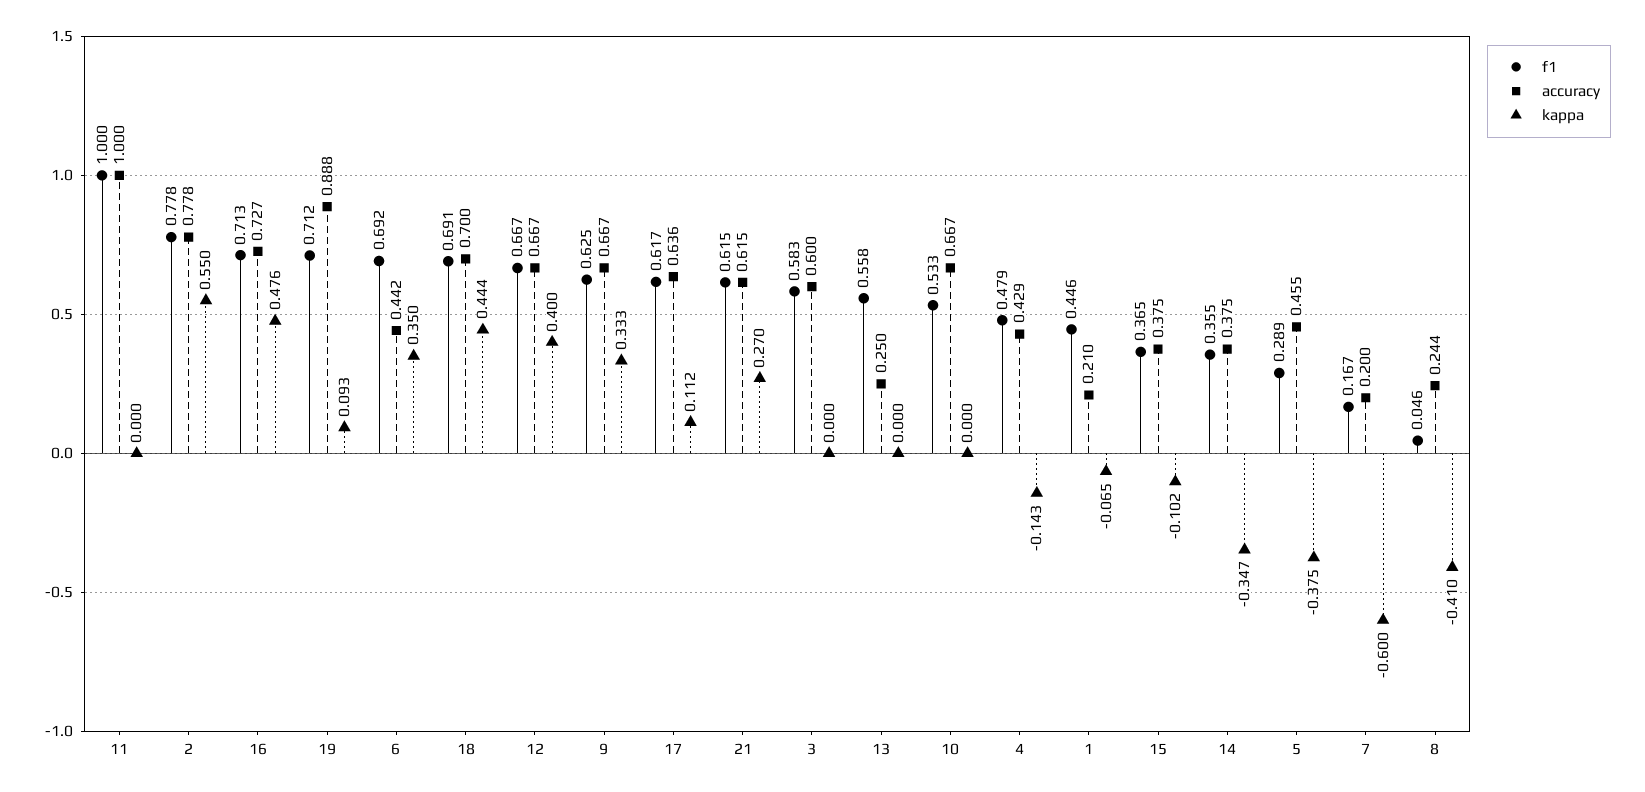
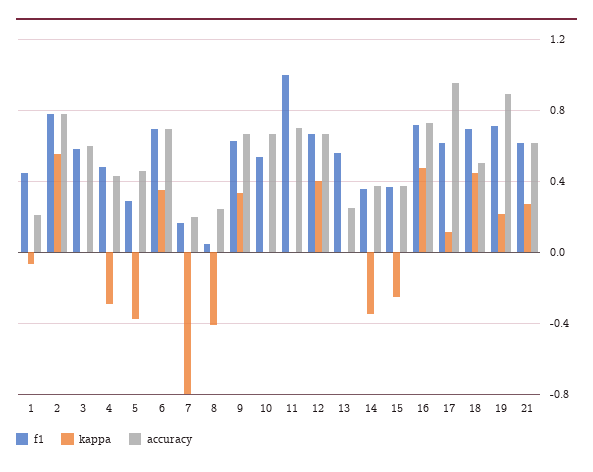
  {
    "f1": {
      "11": 1,
      "2": 0.778,
      "16": 0.713,
      "19": 0.712,
      "6": 0.692,
      "18": 0.691,
      "12": 0.667,
      "9": 0.625,
      "17": 0.617,
      "21": 0.615,
      "3": 0.583,
      "13": 0.558,
      "10": 0.533,
      "4": 0.479,
      "1": 0.446,
      "15": 0.365,
      "14": 0.355,
      "5": 0.289,
      "7": 0.167,
      "8": 0.046
    },
    "accuracy": {
-     "11": 1,
+     "11": 0.7,
      "2": 0.778,
      "16": 0.727,
      "19": 0.888,
-     "6": 0.442,
+     "6": 0.7,
-     "18": 0.7,
+     "18": 0.5,
      "12": 0.667,
      "9": 0.667,
-     "17": 0.636,
+     "17": 0.95,
      "21": 0.615,
      "3": 0.6,
      "13": 0.25,
      "10": 0.667,
      "4": 0.429,
      "1": 0.21,
      "15": 0.375,
      "14": 0.375,
      "5": 0.455,
      "7": 0.2,
      "8": 0.244
    },
    "kappa": {
      "11": 0,
      "2": 0.55,
      "16": 0.476,
-     "19": 0.093,
+     "19": 0.2,
      "6": 0.35,
      "18": 0.444,
      "12": 0.4,
      "9": 0.333,
      "17": 0.112,
      "21": 0.27,
      "3": 0,
      "13": 0,
      "10": 0,
-     "4": -0.143,
+     "4": -0.3,
      "1": -0.065,
-     "15": -0.102,
+     "15": -0.25,
      "14": -0.347,
      "5": -0.375,
-     "7": -0.6,
+     "7": -0.8,
      "8": -0.41
    }
  }

